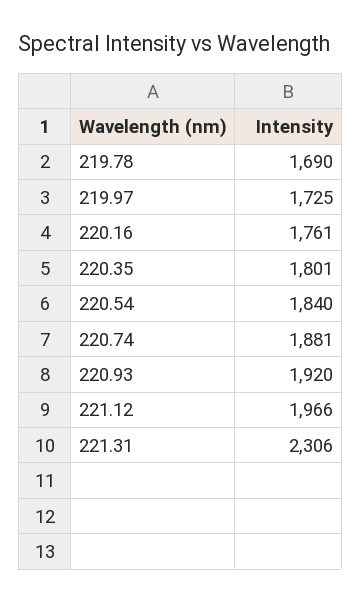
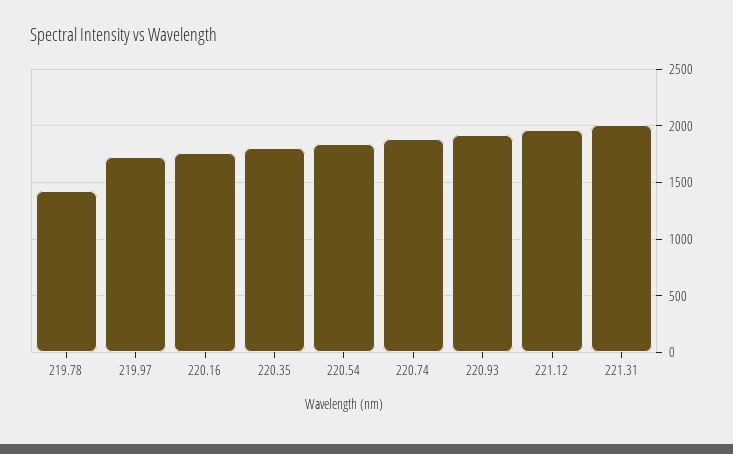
  {
-   "219.78": 1690,
+   "219.78": 1400,
    "219.97": 1725,
    "220.16": 1761,
    "220.35": 1801,
    "220.54": 1840,
    "220.74": 1881,
    "220.93": 1920,
    "221.12": 1966,
-   "221.31": 2306
+   "221.31": 2000
  }

